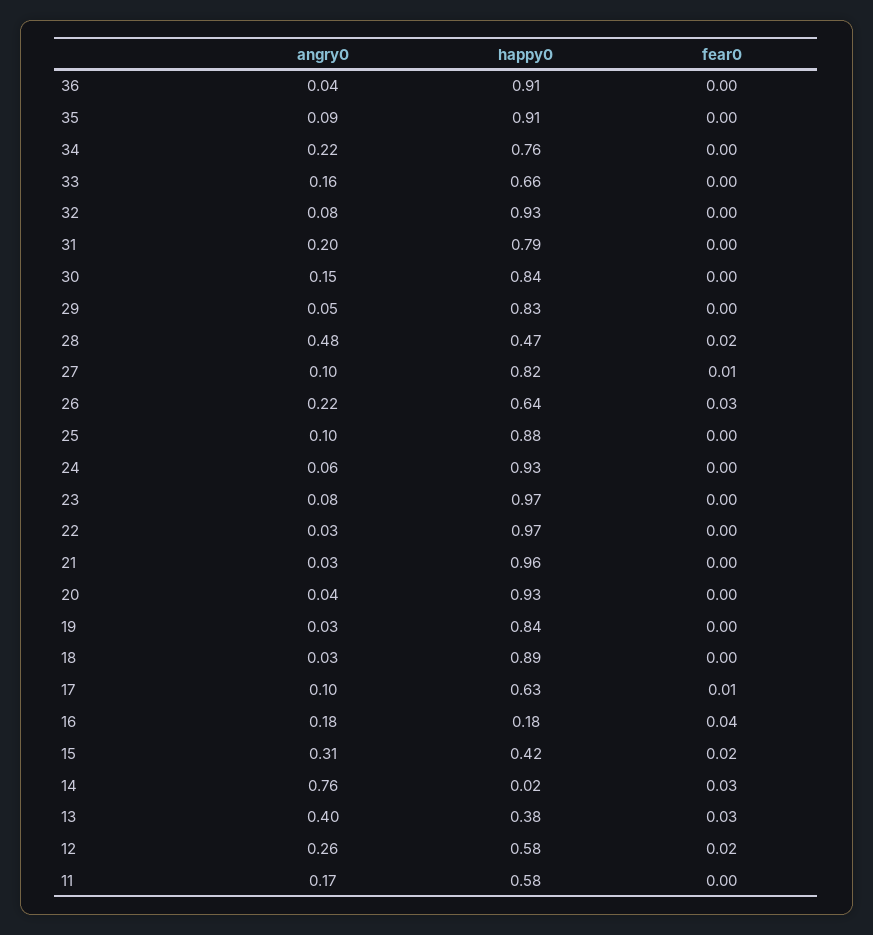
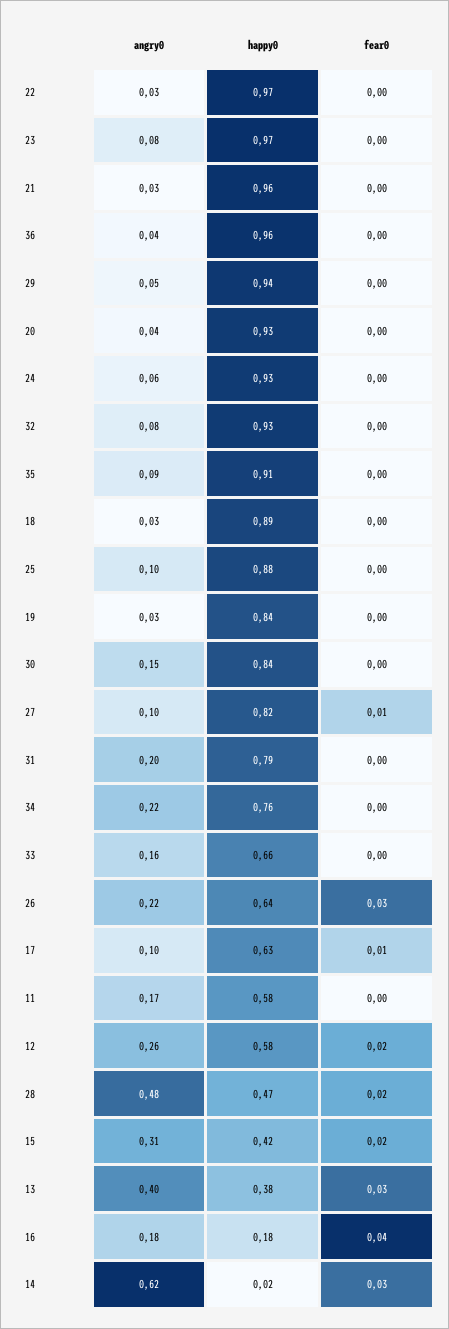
  {
    "angry0": {
      "36": 0.04,
      "35": 0.09,
      "34": 0.22,
      "33": 0.16,
      "32": 0.08,
      "31": 0.2,
      "30": 0.15,
      "29": 0.05,
      "28": 0.48,
      "27": 0.1,
      "26": 0.22,
      "25": 0.1,
      "24": 0.06,
      "23": 0.08,
      "22": 0.03,
      "21": 0.03,
      "20": 0.04,
      "19": 0.03,
      "18": 0.03,
      "17": 0.1,
      "16": 0.18,
      "15": 0.31,
-     "14": 0.76,
+     "14": 0.62,
      "13": 0.4,
      "12": 0.26,
      "11": 0.17
    },
    "happy0": {
-     "36": 0.91,
+     "36": 0.96,
      "35": 0.91,
      "34": 0.76,
      "33": 0.66,
      "32": 0.93,
      "31": 0.79,
      "30": 0.84,
-     "29": 0.83,
+     "29": 0.94,
      "28": 0.47,
      "27": 0.82,
      "26": 0.64,
      "25": 0.88,
      "24": 0.93,
      "23": 0.97,
      "22": 0.97,
      "21": 0.96,
      "20": 0.93,
      "19": 0.84,
      "18": 0.89,
      "17": 0.63,
      "16": 0.18,
      "15": 0.42,
      "14": 0.02,
      "13": 0.38,
      "12": 0.58,
      "11": 0.58
    },
    "fear0": {
      "36": 0,
      "35": 0,
      "34": 0,
      "33": 0,
      "32": 0,
      "31": 0,
      "30": 0,
      "29": 0,
      "28": 0.02,
      "27": 0.01,
      "26": 0.03,
      "25": 0,
      "24": 0,
      "23": 0,
      "22": 0,
      "21": 0,
      "20": 0,
      "19": 0,
      "18": 0,
      "17": 0.01,
      "16": 0.04,
      "15": 0.02,
      "14": 0.03,
      "13": 0.03,
      "12": 0.02,
      "11": 0
    }
  }

